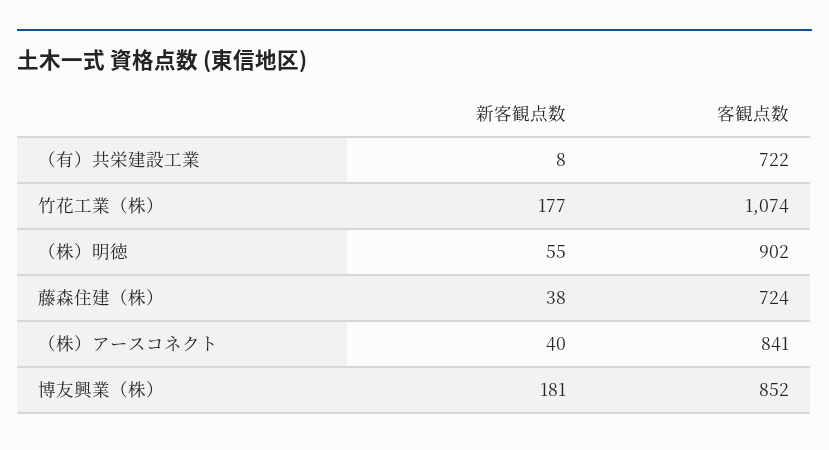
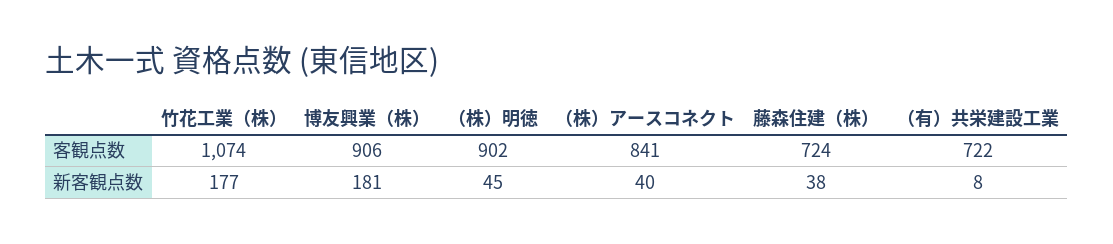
  {
    "新客観点数": {
      "（有）共栄建設工業": 8,
      "竹花工業（株）": 177,
-     "（株）明徳": 55,
+     "（株）明徳": 45,
      "藤森住建（株）": 38,
      "（株）アースコネクト": 40,
      "博友興業（株）": 181
    },
    "客観点数": {
      "（有）共栄建設工業": 722,
      "竹花工業（株）": 1074,
      "（株）明徳": 902,
      "藤森住建（株）": 724,
      "（株）アースコネクト": 841,
-     "博友興業（株）": 852
+     "博友興業（株）": 906
    }
  }

